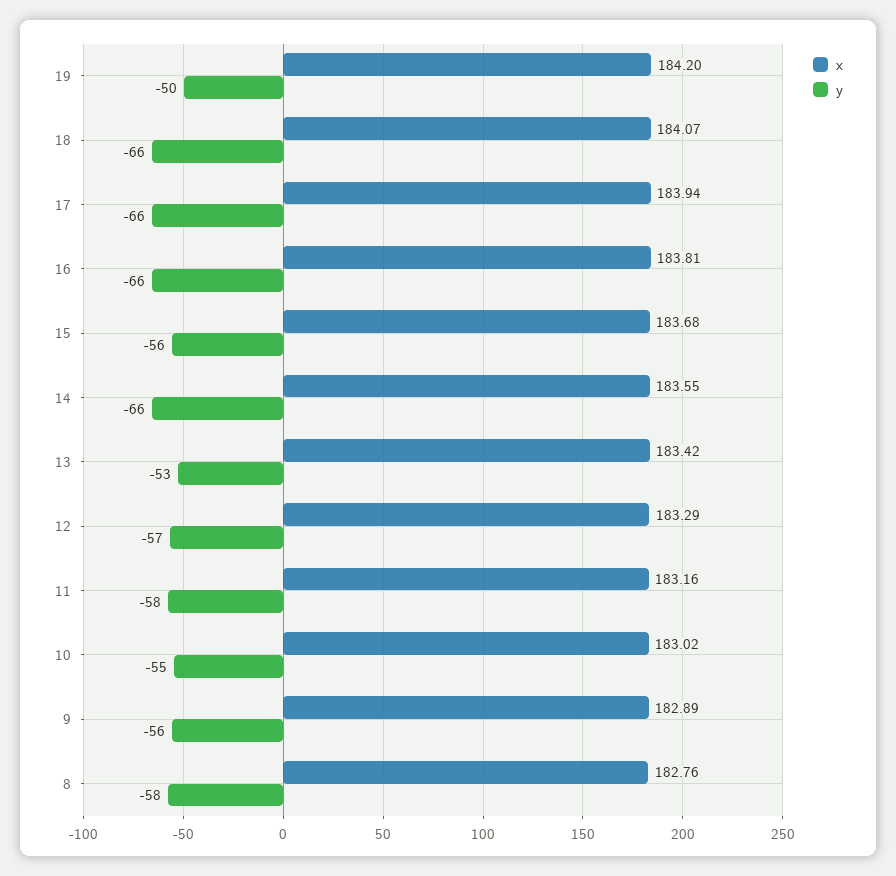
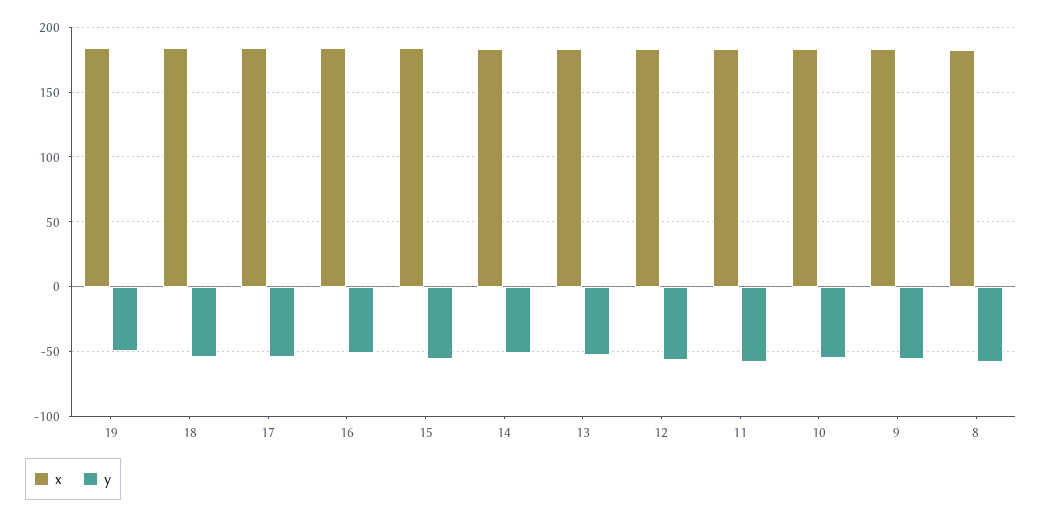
  {
    "x": {
      "19": 184.2,
      "18": 184.07,
      "17": 183.94,
      "16": 183.81,
      "15": 183.68,
      "14": 183.55,
      "13": 183.42,
      "12": 183.29,
      "11": 183.16,
      "10": 183.02,
      "9": 182.89,
      "8": 182.76
    },
    "y": {
      "19": -50,
-     "18": -66,
+     "18": -55,
-     "17": -66,
+     "17": -55,
-     "16": -66,
+     "16": -50,
      "15": -56,
-     "14": -66,
+     "14": -50,
      "13": -53,
      "12": -57,
      "11": -58,
      "10": -55,
      "9": -56,
      "8": -58
    }
  }

